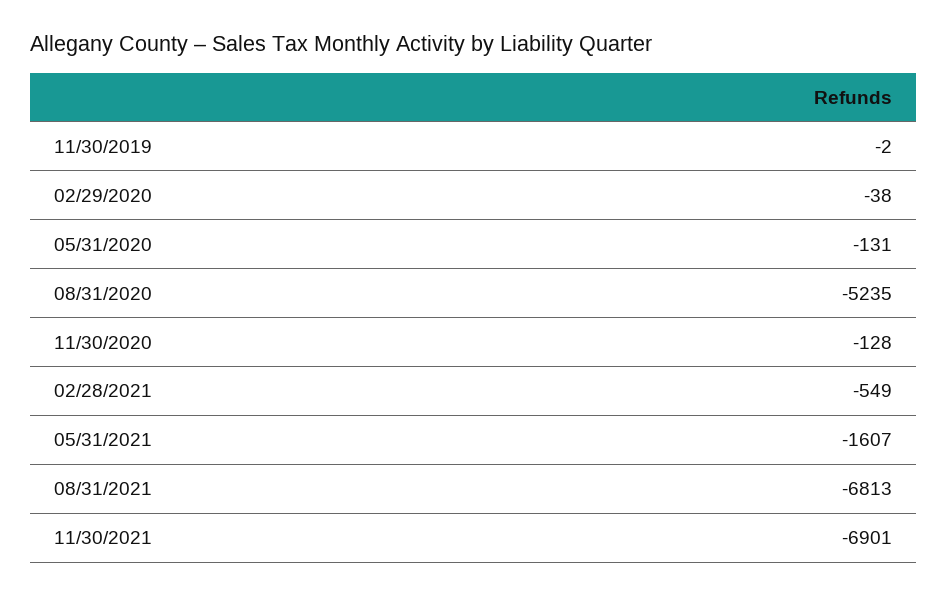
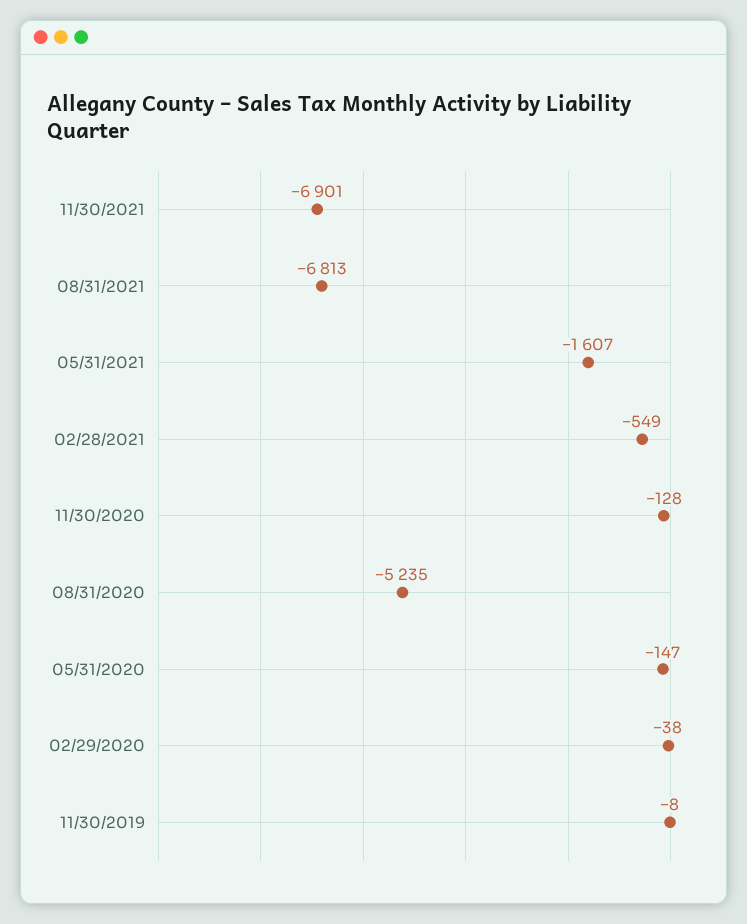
  {
-   "11/30/2019": -2,
+   "11/30/2019": -8,
    "02/29/2020": -38,
-   "05/31/2020": -131,
+   "05/31/2020": -147,
    "08/31/2020": -5235,
    "11/30/2020": -128,
    "02/28/2021": -549,
    "05/31/2021": -1607,
    "08/31/2021": -6813,
    "11/30/2021": -6901
  }

